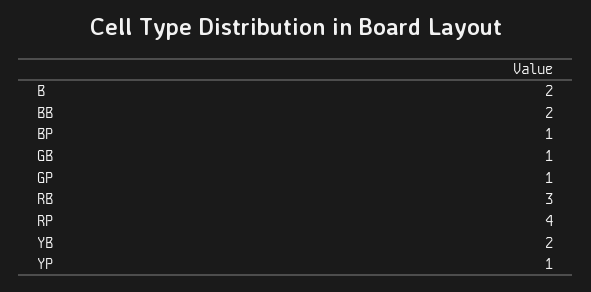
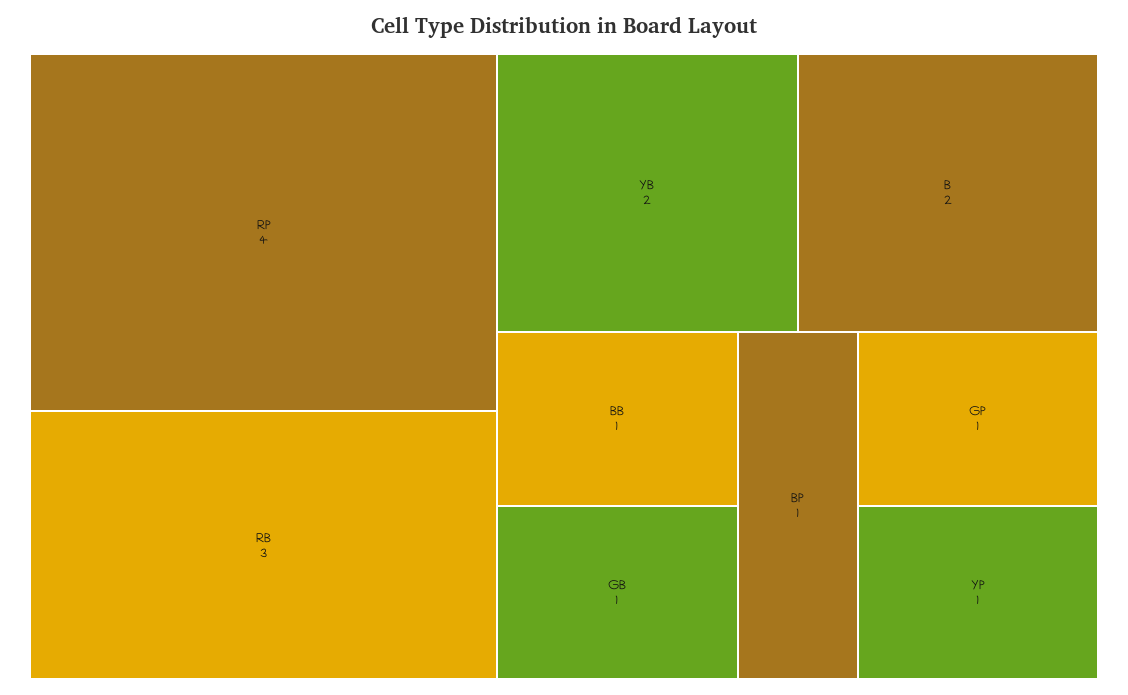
  {
    "B": 2,
-   "BB": 2,
+   "BB": 1,
    "BP": 1,
    "GB": 1,
    "GP": 1,
    "RB": 3,
    "RP": 4,
    "YB": 2,
    "YP": 1
  }

